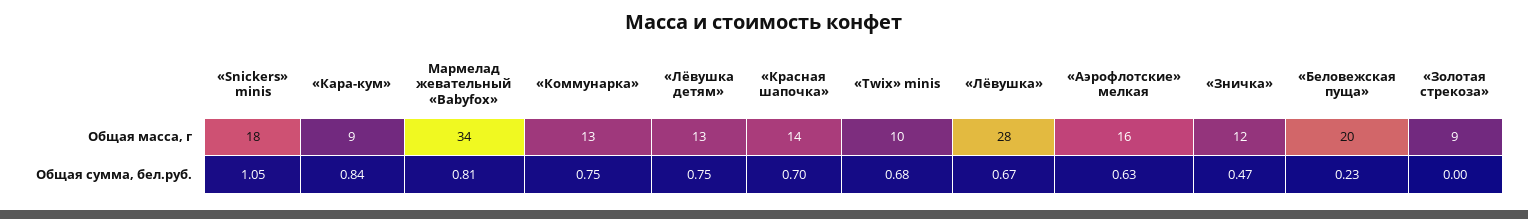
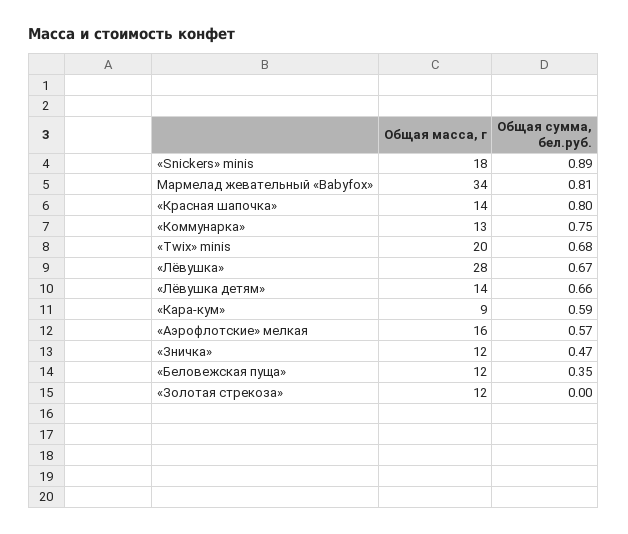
  {
    "«Snickers» minis": {
      "Общая масса, г": 18,
-     "Общая сумма, бел.руб.": 1.05
+     "Общая сумма, бел.руб.": 0.89
    },
    "«Кара-кум»": {
      "Общая масса, г": 9,
-     "Общая сумма, бел.руб.": 0.84
+     "Общая сумма, бел.руб.": 0.59
    },
    "Мармелад жевательный «Babyfox»": {
      "Общая масса, г": 34,
      "Общая сумма, бел.руб.": 0.81
    },
    "«Коммунарка»": {
      "Общая масса, г": 13,
      "Общая сумма, бел.руб.": 0.75
    },
    "«Лёвушка детям»": {
-     "Общая масса, г": 13,
+     "Общая масса, г": 14,
-     "Общая сумма, бел.руб.": 0.75
+     "Общая сумма, бел.руб.": 0.66
    },
    "«Красная шапочка»": {
      "Общая масса, г": 14,
-     "Общая сумма, бел.руб.": 0.7
+     "Общая сумма, бел.руб.": 0.8
    },
    "«Twix» minis": {
-     "Общая масса, г": 10,
+     "Общая масса, г": 20,
      "Общая сумма, бел.руб.": 0.68
    },
    "«Лёвушка»": {
      "Общая масса, г": 28,
      "Общая сумма, бел.руб.": 0.67
    },
    "«Аэрофлотские» мелкая": {
      "Общая масса, г": 16,
-     "Общая сумма, бел.руб.": 0.63
+     "Общая сумма, бел.руб.": 0.57
    },
    "«Зничка»": {
      "Общая масса, г": 12,
      "Общая сумма, бел.руб.": 0.47
    },
    "«Беловежская пуща»": {
-     "Общая масса, г": 20,
+     "Общая масса, г": 12,
-     "Общая сумма, бел.руб.": 0.23
+     "Общая сумма, бел.руб.": 0.35
    },
    "«Золотая стрекоза»": {
-     "Общая масса, г": 9,
+     "Общая масса, г": 12,
      "Общая сумма, бел.руб.": 0
    }
  }

